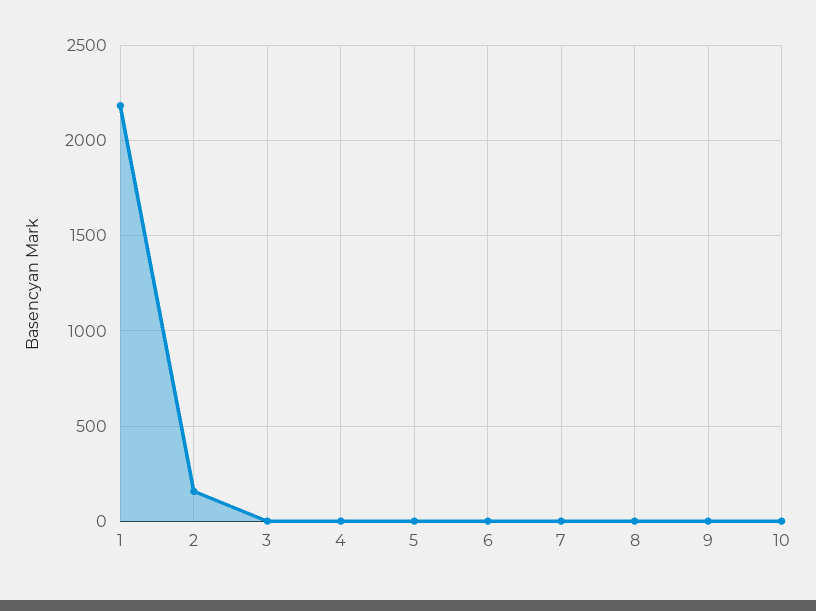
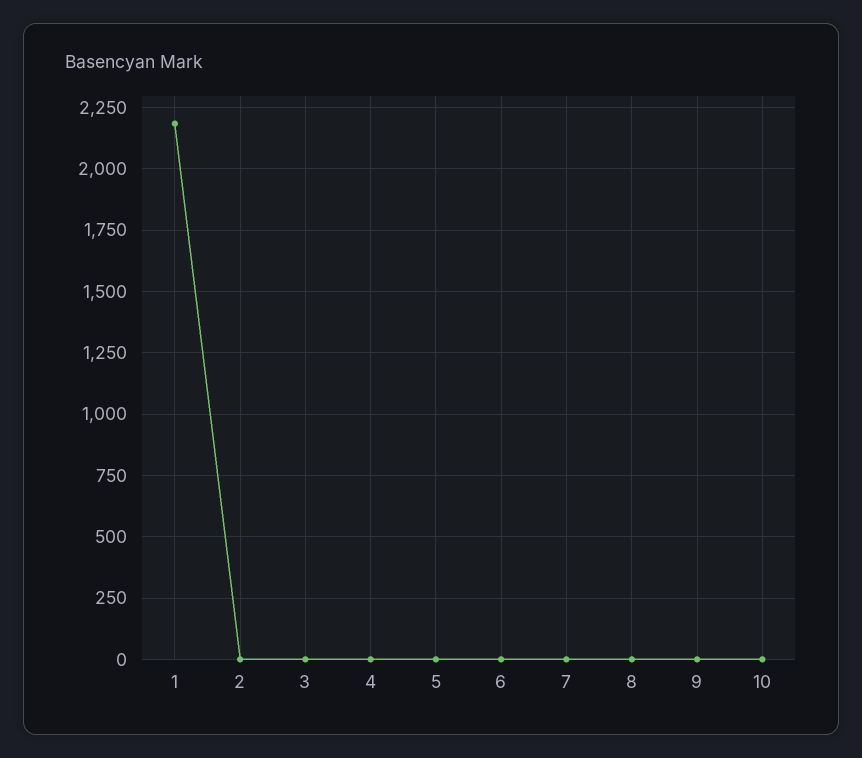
  {
    "1": 2175,
-   "2": 150,
+   "2": 0,
    "3": 0,
    "4": 0,
    "5": 0,
    "6": 0,
    "7": 0,
    "8": 0,
    "9": 0,
    "10": 0
  }

